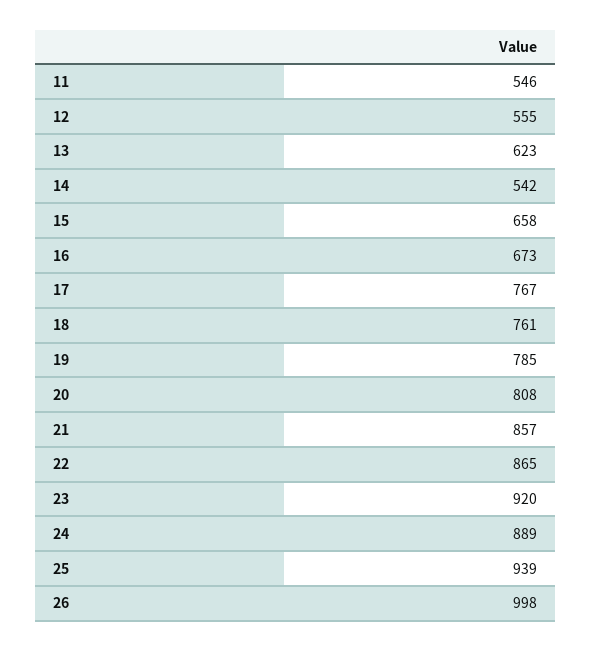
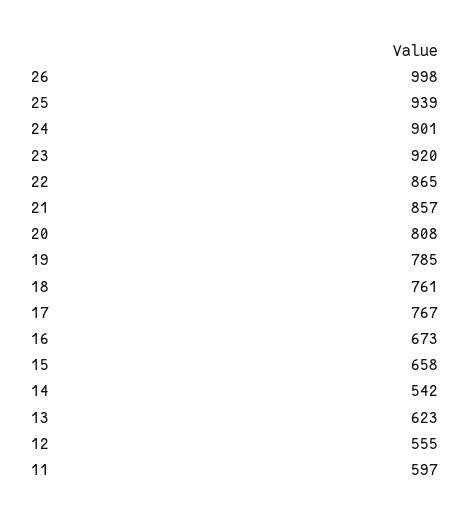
  {
-   "11": 546,
+   "11": 597,
    "12": 555,
    "13": 623,
    "14": 542,
    "15": 658,
    "16": 673,
    "17": 767,
    "18": 761,
    "19": 785,
    "20": 808,
    "21": 857,
    "22": 865,
    "23": 920,
-   "24": 889,
+   "24": 901,
    "25": 939,
    "26": 998
  }

